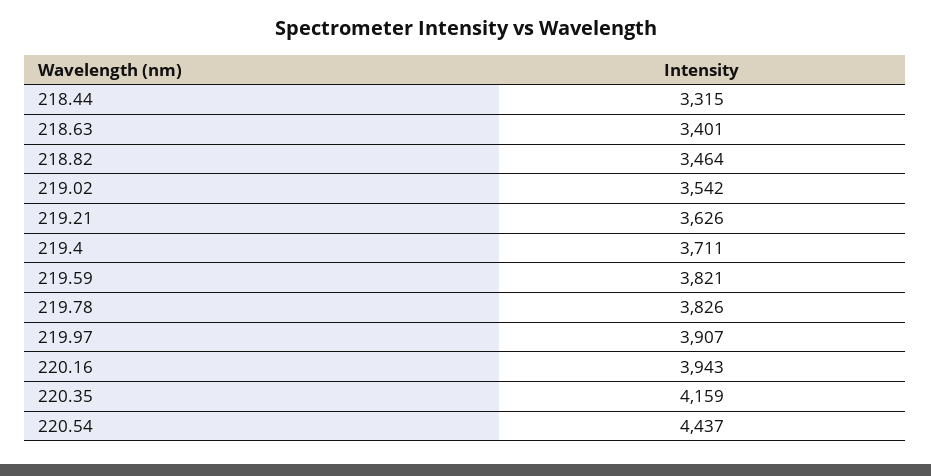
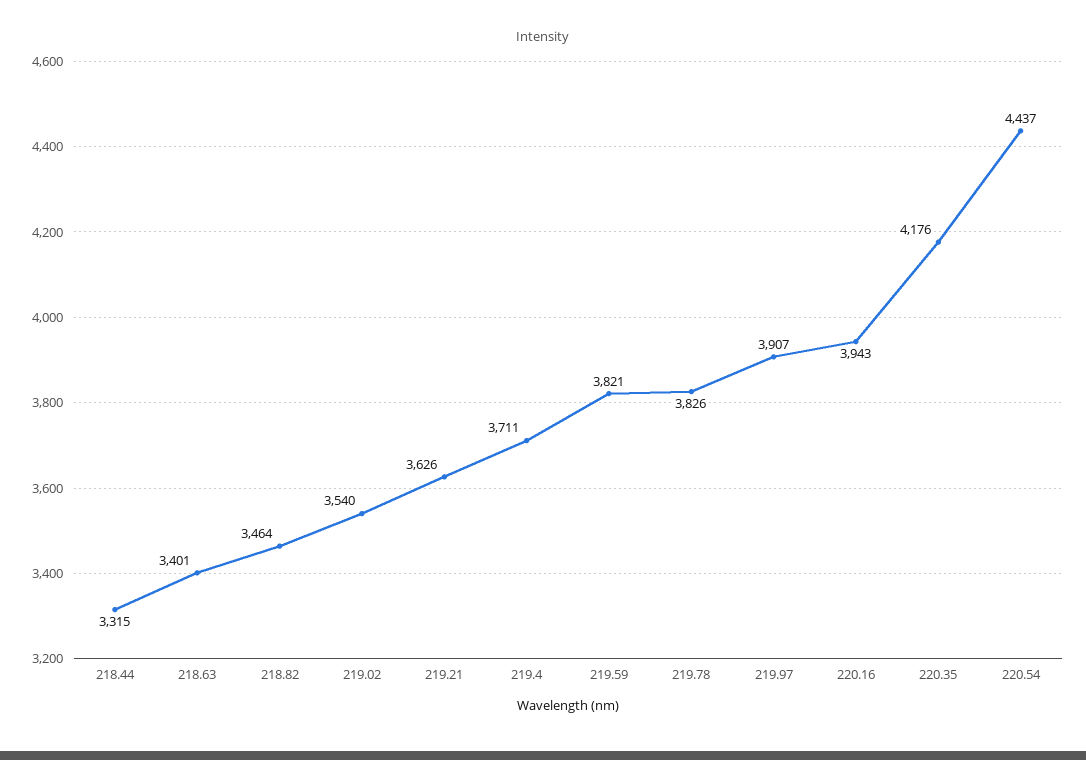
  {
    "218.44": 3315,
    "218.63": 3401,
    "218.82": 3464,
-   "219.02": 3542,
+   "219.02": 3540,
    "219.21": 3626,
    "219.4": 3711,
    "219.59": 3821,
    "219.78": 3826,
    "219.97": 3907,
    "220.16": 3943,
-   "220.35": 4159,
+   "220.35": 4176,
    "220.54": 4437
  }

